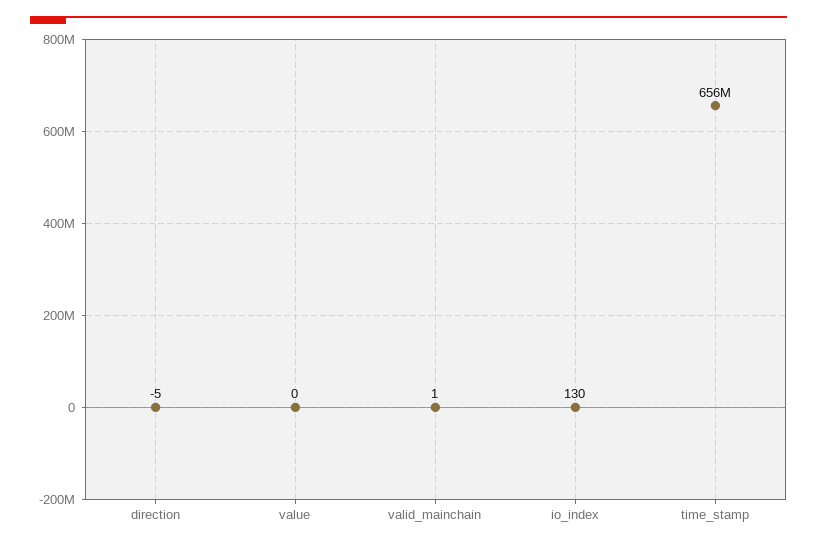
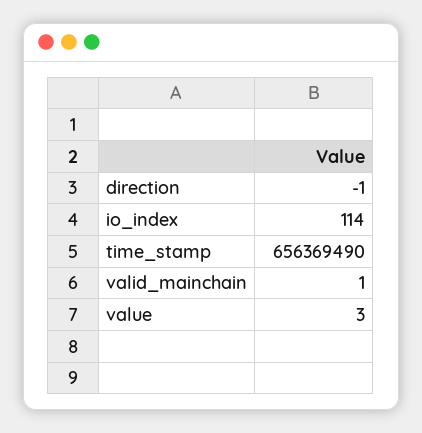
  {
-   "direction": -5,
+   "direction": -1,
-   "value": 0,
+   "value": 3,
    "valid_mainchain": 1,
-   "io_index": 130,
+   "io_index": 114,
    "time_stamp": 656369490
  }

